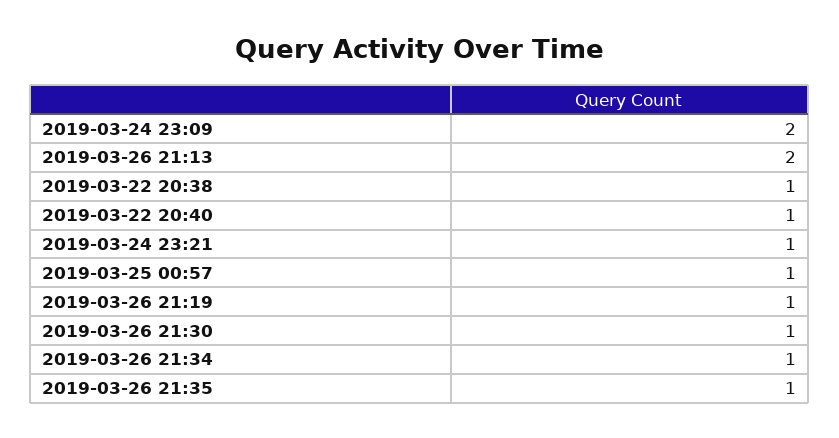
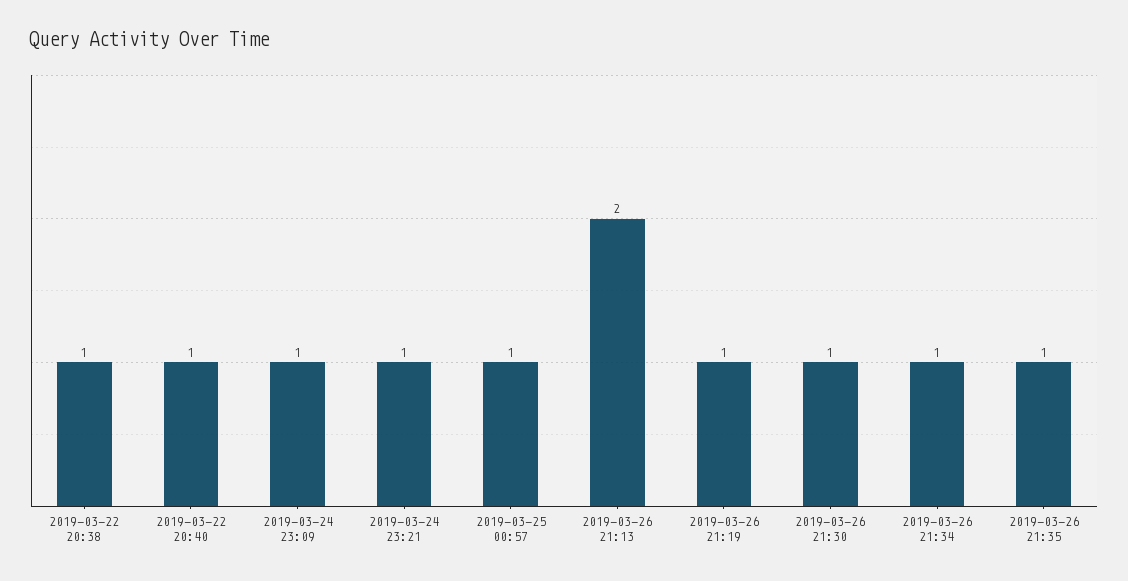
  {
-   "2019-03-24 23:09": 2,
+   "2019-03-24 23:09": 1,
    "2019-03-26 21:13": 2,
    "2019-03-22 20:38": 1,
    "2019-03-22 20:40": 1,
    "2019-03-24 23:21": 1,
    "2019-03-25 00:57": 1,
    "2019-03-26 21:19": 1,
    "2019-03-26 21:30": 1,
    "2019-03-26 21:34": 1,
    "2019-03-26 21:35": 1
  }

